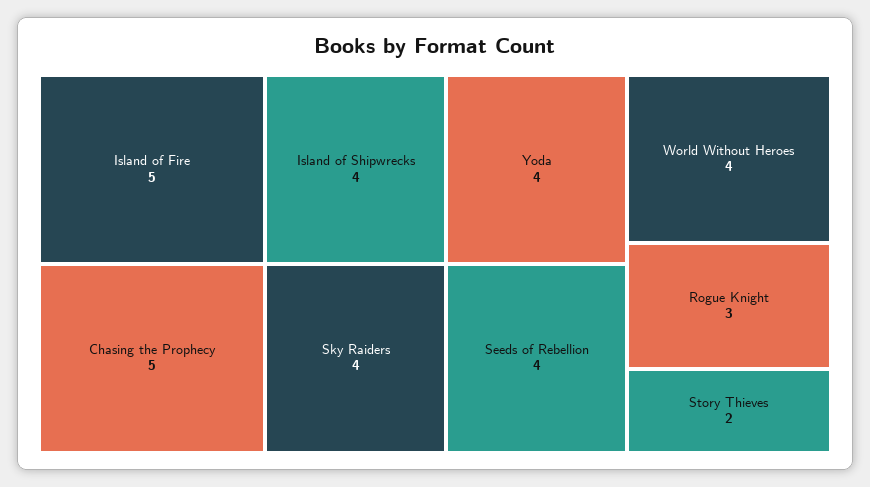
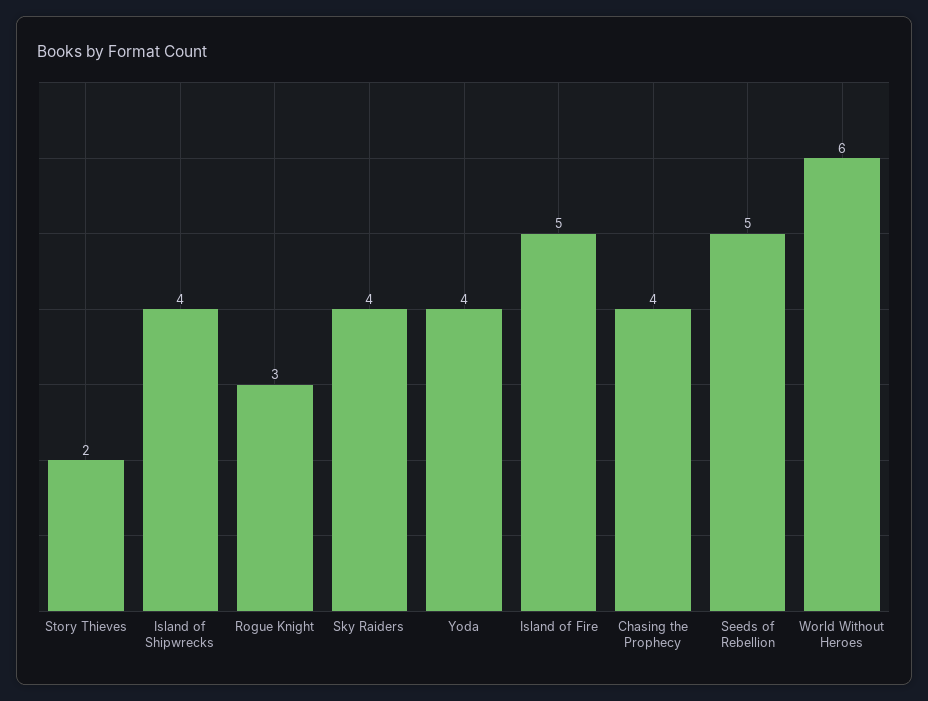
  {
    "Island of Fire": 5,
-   "Chasing the Prophecy": 5,
+   "Chasing the Prophecy": 4,
    "Island of Shipwrecks": 4,
    "Sky Raiders": 4,
    "Yoda": 4,
-   "Seeds of Rebellion": 4,
+   "Seeds of Rebellion": 5,
-   "World Without Heroes": 4,
+   "World Without Heroes": 6,
    "Rogue Knight": 3,
    "Story Thieves": 2
  }

